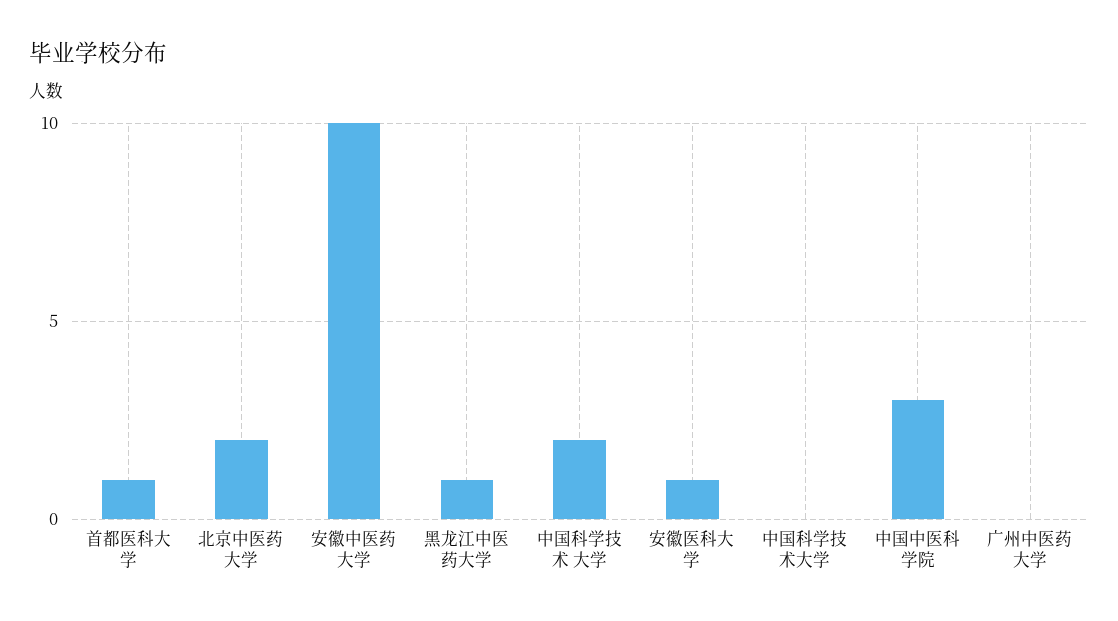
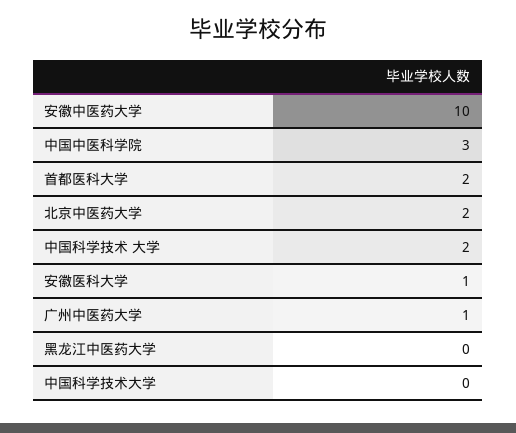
  {
-   "首都医科大学": 1,
+   "首都医科大学": 2,
    "北京中医药大学": 2,
    "安徽中医药大学": 10,
-   "黑龙江中医药大学": 1,
+   "黑龙江中医药大学": 0,
    "中国科学技术 大学": 2,
    "安徽医科大学": 1,
    "中国科学技术大学": 0,
    "中国中医科学院": 3,
-   "广州中医药大学": 0
+   "广州中医药大学": 1
  }

